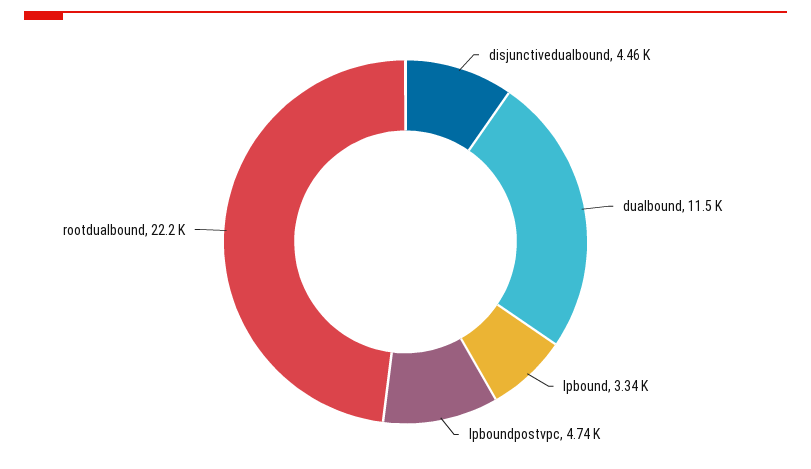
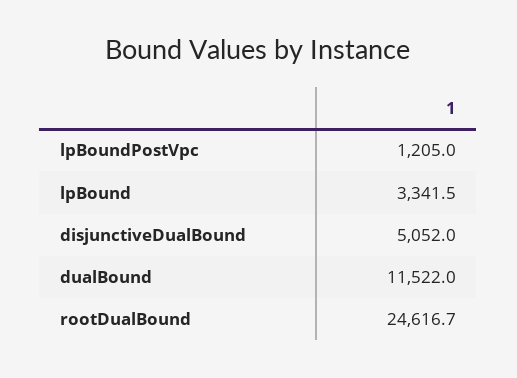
  {
-   "disjunctivedualbound": 4460,
+   "disjunctivedualbound": 5052,
    "dualbound": 11522,
    "lpbound": 3341.5,
-   "lpboundpostvpc": 4740,
+   "lpboundpostvpc": 1205,
-   "rootdualbound": 22200
+   "rootdualbound": 24616.7
  }

